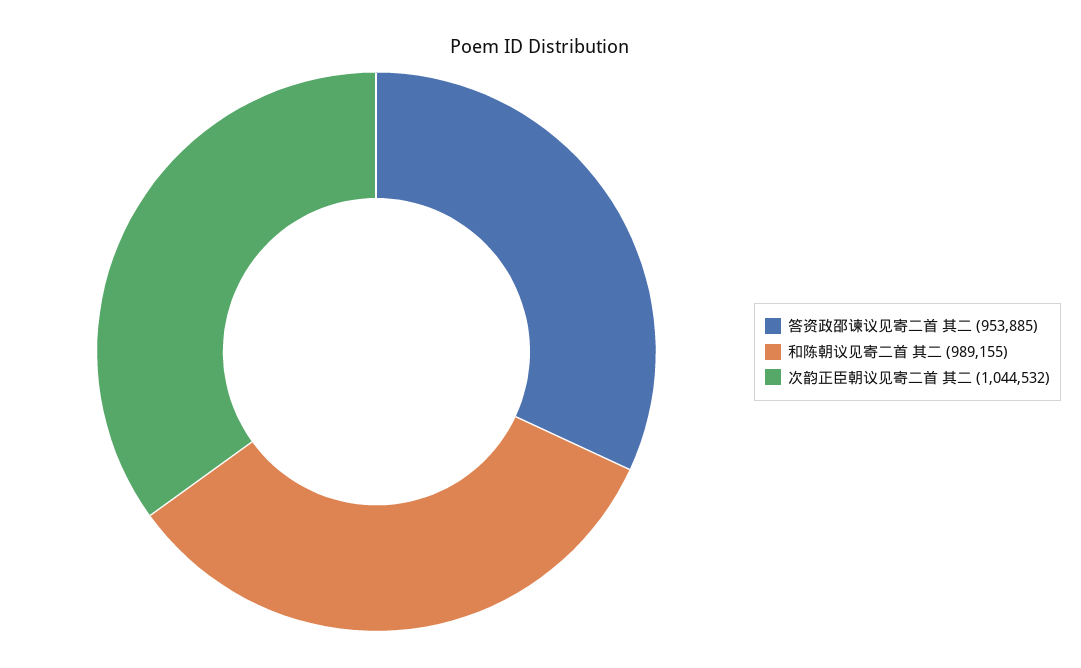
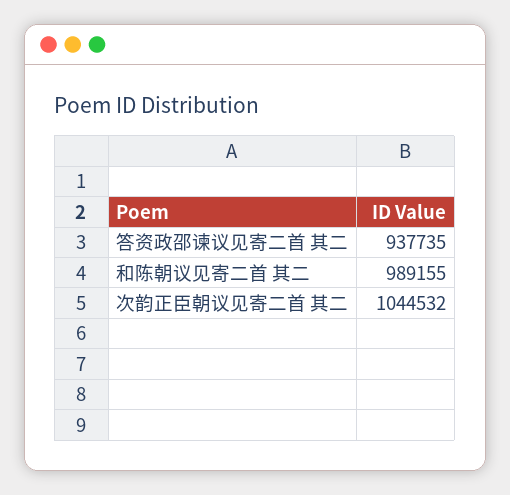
  {
-   "答资政邵谏议见寄二首 其二": 953885,
+   "答资政邵谏议见寄二首 其二": 937735,
    "和陈朝议见寄二首 其二": 989155,
    "次韵正臣朝议见寄二首 其二": 1044532
  }

